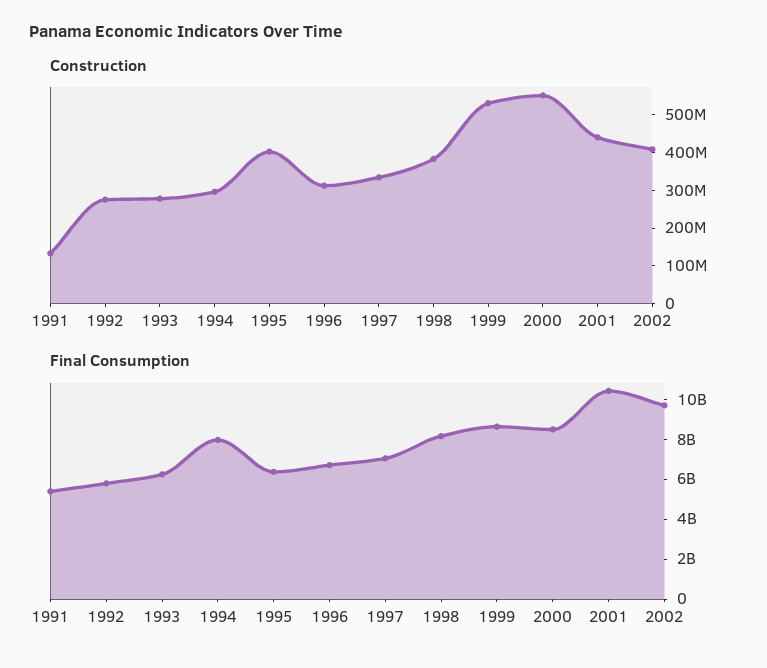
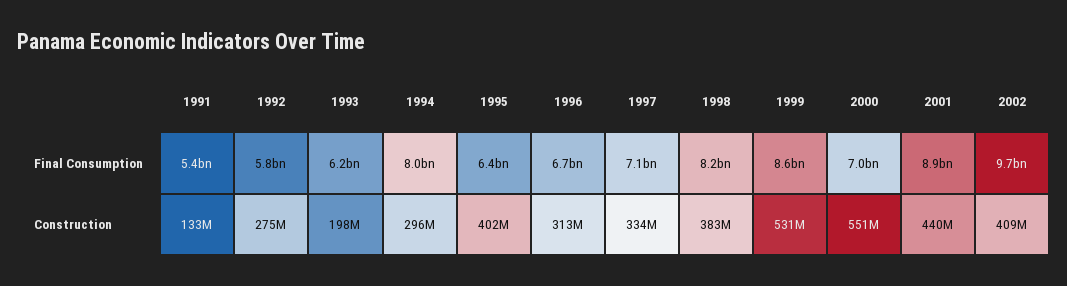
  {
    "Construction": {
      "1991": 133000000,
      "1992": 275000000,
-     "1993": 275000000,
+     "1993": 198000000,
      "1994": 296000000,
      "1995": 402000000,
      "1996": 313000000,
      "1997": 334000000,
      "1998": 383000000,
      "1999": 531000000,
      "2000": 551000000,
      "2001": 440000000,
      "2002": 409000000
    },
    "Final Consumption": {
      "1991": 5400000000,
      "1992": 5800000000,
      "1993": 6200000000,
      "1994": 8000000000,
      "1995": 6400000000,
      "1996": 6700000000,
      "1997": 7100000000,
      "1998": 8200000000,
      "1999": 8600000000,
-     "2000": 8500000000,
+     "2000": 7000000000,
-     "2001": 10500000000,
+     "2001": 8900000000,
      "2002": 9700000000
    }
  }

